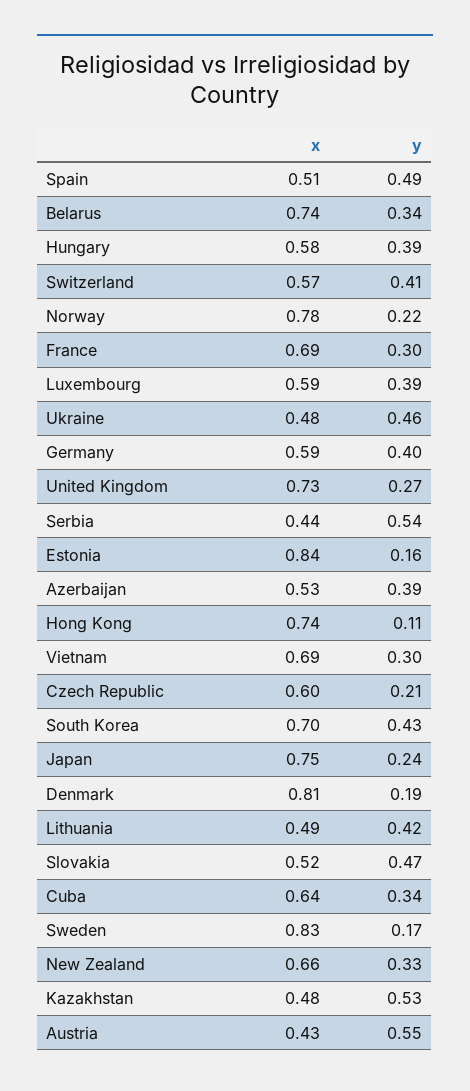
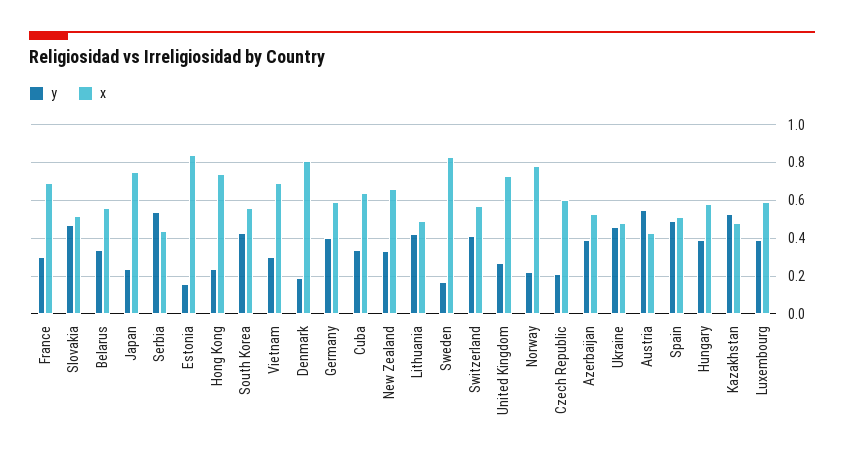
  {
    "x": {
      "Spain": 0.51,
-     "Belarus": 0.74,
+     "Belarus": 0.55,
      "Hungary": 0.58,
      "Switzerland": 0.57,
      "Norway": 0.78,
      "France": 0.69,
      "Luxembourg": 0.59,
      "Ukraine": 0.48,
      "Germany": 0.59,
      "United Kingdom": 0.73,
      "Serbia": 0.44,
      "Estonia": 0.84,
      "Azerbaijan": 0.53,
      "Hong Kong": 0.74,
      "Vietnam": 0.69,
      "Czech Republic": 0.6,
-     "South Korea": 0.7,
+     "South Korea": 0.55,
      "Japan": 0.75,
      "Denmark": 0.81,
      "Lithuania": 0.49,
      "Slovakia": 0.52,
      "Cuba": 0.64,
      "Sweden": 0.83,
      "New Zealand": 0.66,
      "Kazakhstan": 0.48,
      "Austria": 0.43
    },
    "y": {
      "Spain": 0.49,
      "Belarus": 0.34,
      "Hungary": 0.39,
      "Switzerland": 0.41,
      "Norway": 0.22,
      "France": 0.3,
      "Luxembourg": 0.39,
      "Ukraine": 0.46,
      "Germany": 0.4,
      "United Kingdom": 0.27,
      "Serbia": 0.54,
      "Estonia": 0.16,
      "Azerbaijan": 0.39,
-     "Hong Kong": 0.11,
+     "Hong Kong": 0.25,
      "Vietnam": 0.3,
      "Czech Republic": 0.21,
      "South Korea": 0.43,
      "Japan": 0.24,
      "Denmark": 0.19,
      "Lithuania": 0.42,
      "Slovakia": 0.47,
      "Cuba": 0.34,
      "Sweden": 0.17,
      "New Zealand": 0.33,
      "Kazakhstan": 0.53,
      "Austria": 0.55
    }
  }

